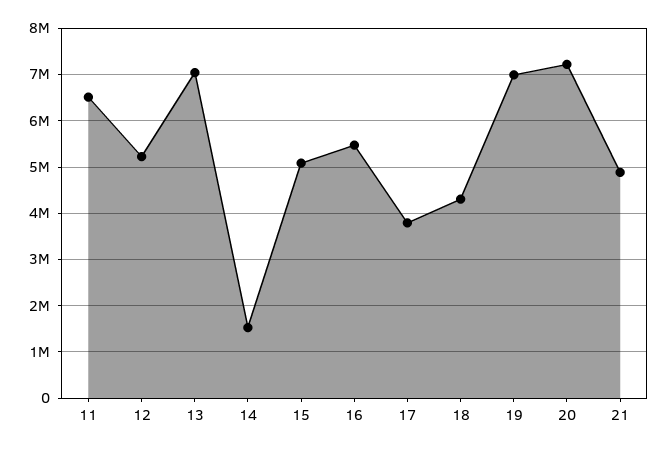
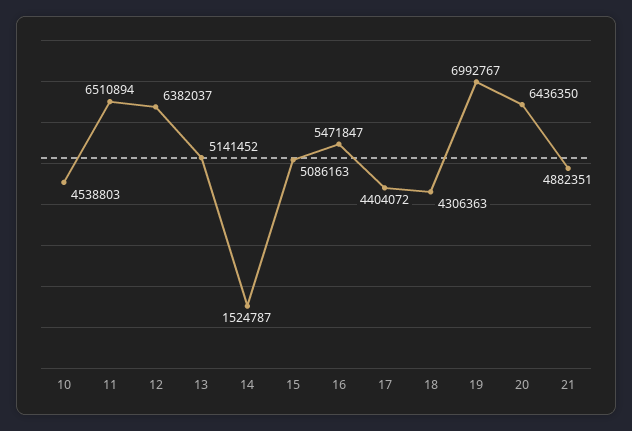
  {
    "11": 6510894,
-   "12": 5200000,
+   "12": 6382037,
-   "13": 7000000,
+   "13": 5141452,
    "14": 1524787,
    "15": 5086163,
    "16": 5471847,
-   "17": 3800000,
+   "17": 4404072,
    "18": 4306363,
    "19": 6992767,
-   "20": 7200000,
+   "20": 6436350,
-   "21": 4882351
+   "21": 4882351,
+   "10": 4538803
  }

